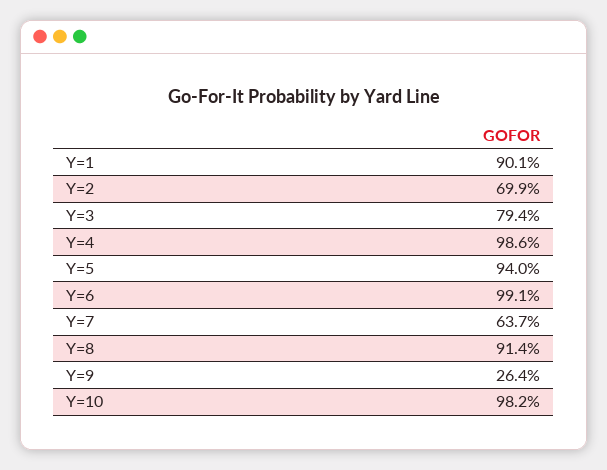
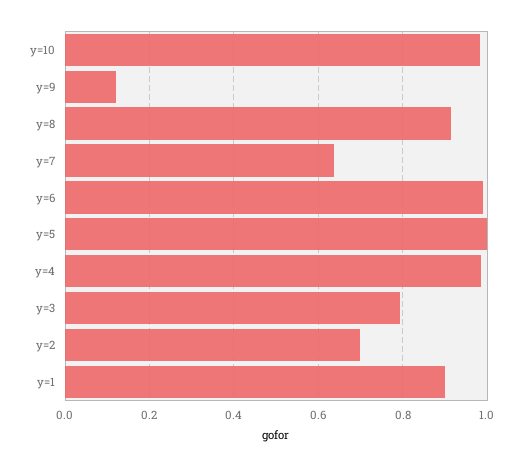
  {
    "Y=1": 0.901,
    "Y=2": 0.699,
    "Y=3": 0.794,
    "Y=4": 0.986,
-   "Y=5": 0.94,
+   "Y=5": 1,
    "Y=6": 0.991,
    "Y=7": 0.637,
    "Y=8": 0.914,
-   "Y=9": 0.264,
+   "Y=9": 0.12,
    "Y=10": 0.982
  }

